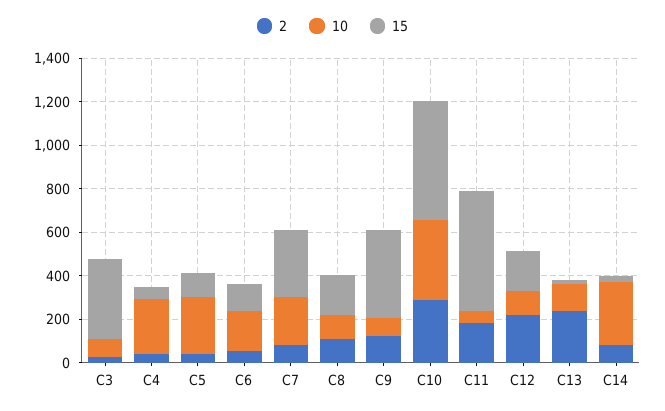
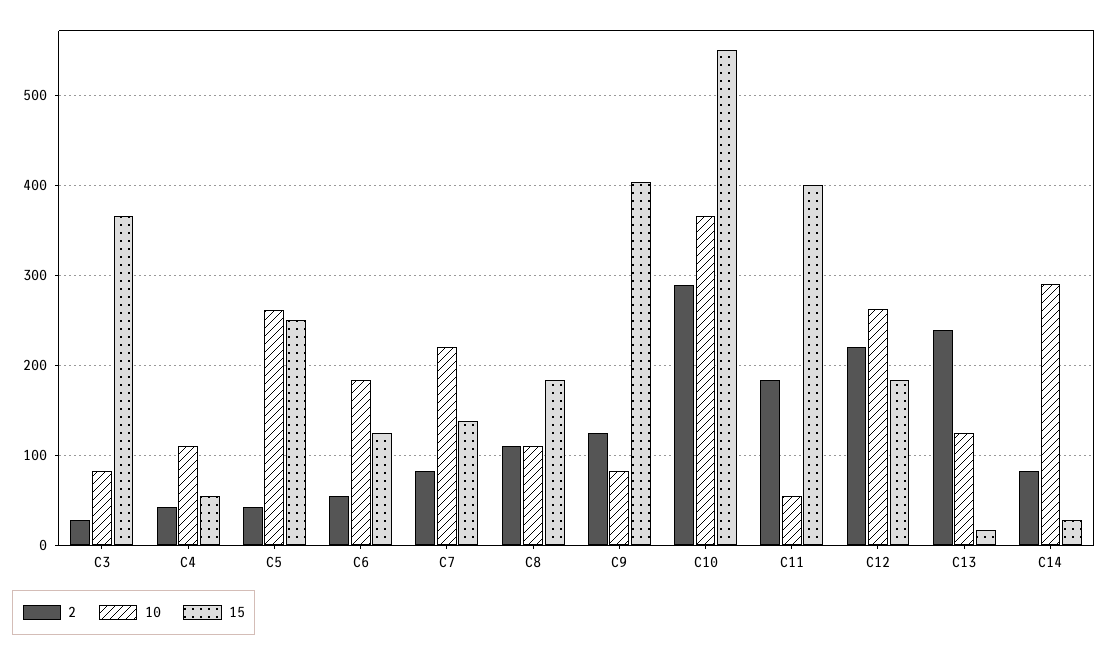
  {
    "2": {
      "C3": 30,
      "C4": 40,
      "C5": 40,
      "C6": 60,
      "C7": 80,
      "C8": 110,
      "C9": 130,
      "C10": 290,
      "C11": 180,
      "C12": 220,
      "C13": 240,
      "C14": 80
    },
    "10": {
      "C3": 80,
-     "C4": 250,
+     "C4": 110,
      "C5": 260,
      "C6": 180,
      "C7": 220,
      "C8": 110,
      "C9": 80,
      "C10": 370,
      "C11": 60,
-     "C12": 100,
+     "C12": 260,
      "C13": 130,
      "C14": 290
    },
    "15": {
      "C3": 370,
      "C4": 60,
-     "C5": 100,
+     "C5": 250,
      "C6": 130,
-     "C7": 300,
+     "C7": 140,
      "C8": 180,
      "C9": 400,
      "C10": 550,
-     "C11": 550,
+     "C11": 400,
      "C12": 180,
      "C13": 20,
      "C14": 30
    }
  }

